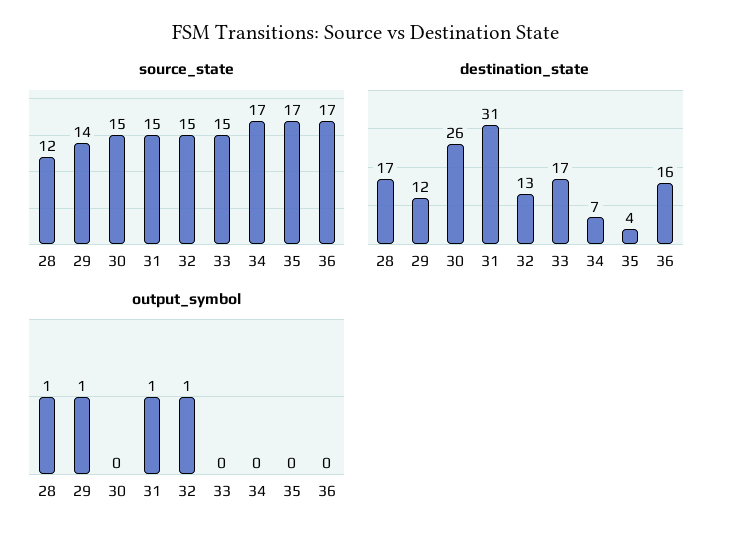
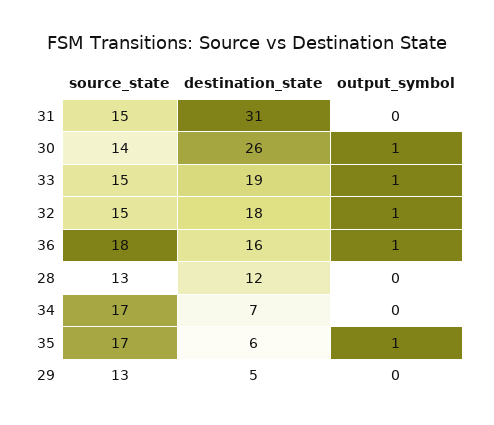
  {
    "source_state": {
-     "28": 12,
+     "28": 13,
-     "29": 14,
+     "29": 13,
-     "30": 15,
+     "30": 14,
      "31": 15,
      "32": 15,
      "33": 15,
      "34": 17,
      "35": 17,
-     "36": 17
+     "36": 18
    },
    "destination_state": {
-     "28": 17,
+     "28": 12,
-     "29": 12,
+     "29": 5,
      "30": 26,
      "31": 31,
-     "32": 13,
+     "32": 18,
-     "33": 17,
+     "33": 19,
      "34": 7,
-     "35": 4,
+     "35": 6,
      "36": 16
    },
    "output_symbol": {
-     "28": 1,
+     "28": 0,
-     "29": 1,
+     "29": 0,
-     "30": 0,
+     "30": 1,
-     "31": 1,
+     "31": 0,
      "32": 1,
-     "33": 0,
+     "33": 1,
      "34": 0,
-     "35": 0,
+     "35": 1,
-     "36": 0
+     "36": 1
    }
  }

